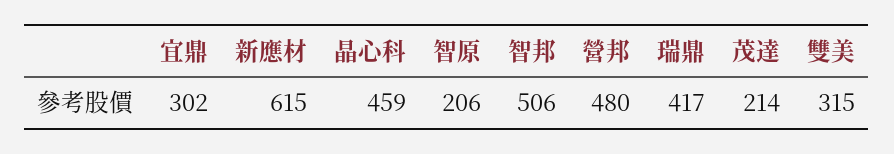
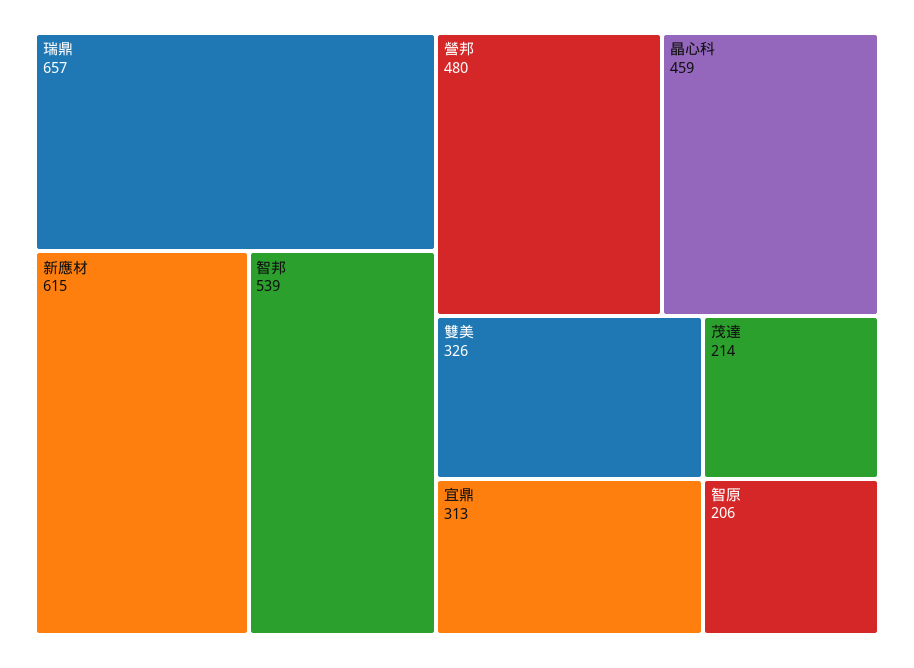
  {
-   "宜鼎": 302,
+   "宜鼎": 313,
    "新應材": 615,
    "晶心科": 459,
    "智原": 206,
-   "智邦": 506,
+   "智邦": 539,
    "營邦": 480,
-   "瑞鼎": 417,
+   "瑞鼎": 657,
    "茂達": 214,
-   "雙美": 315
+   "雙美": 326
  }

